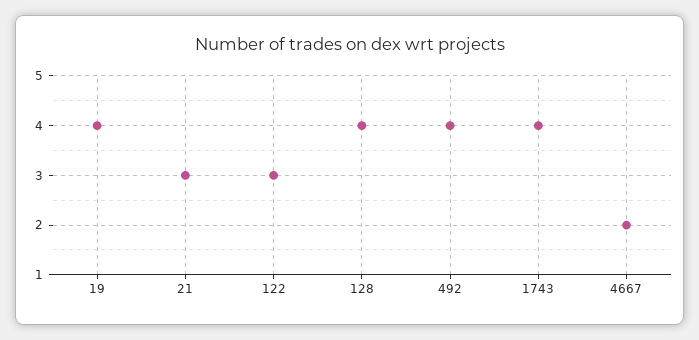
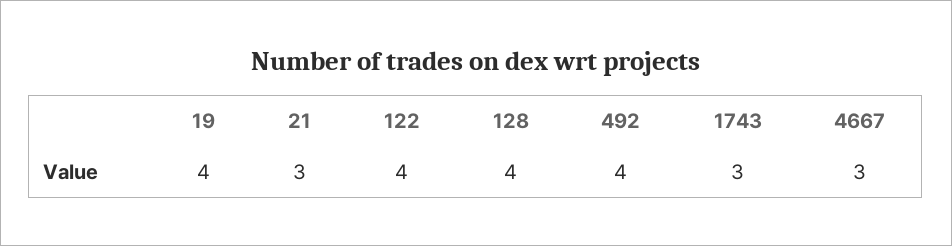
  {
    "19": 4,
    "21": 3,
-   "122": 3,
+   "122": 4,
    "128": 4,
    "492": 4,
-   "1743": 4,
+   "1743": 3,
-   "4667": 2
+   "4667": 3
  }

